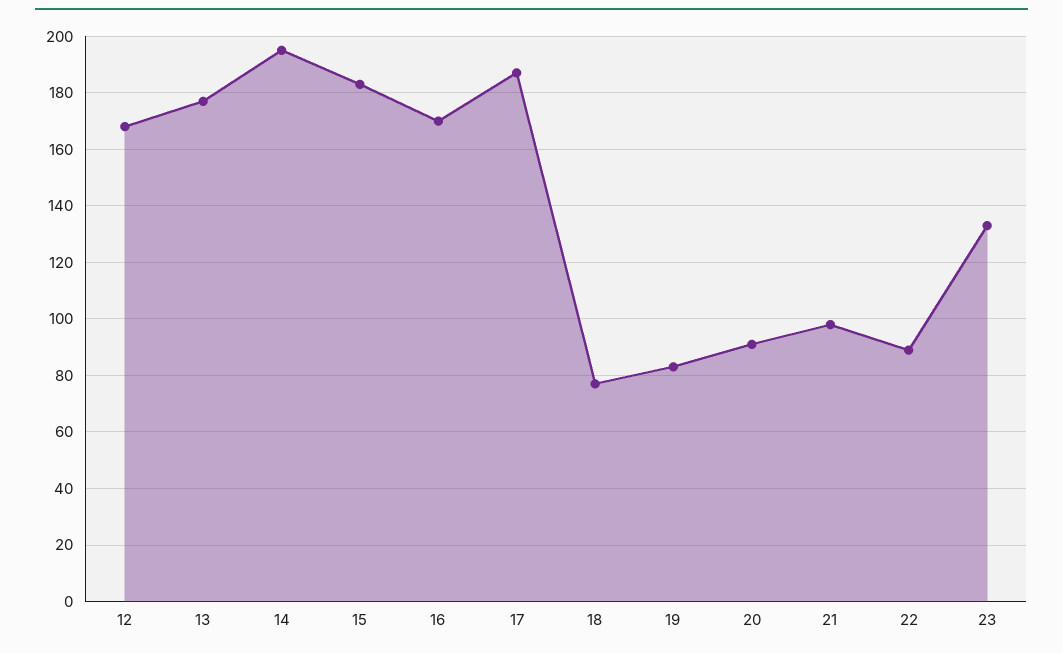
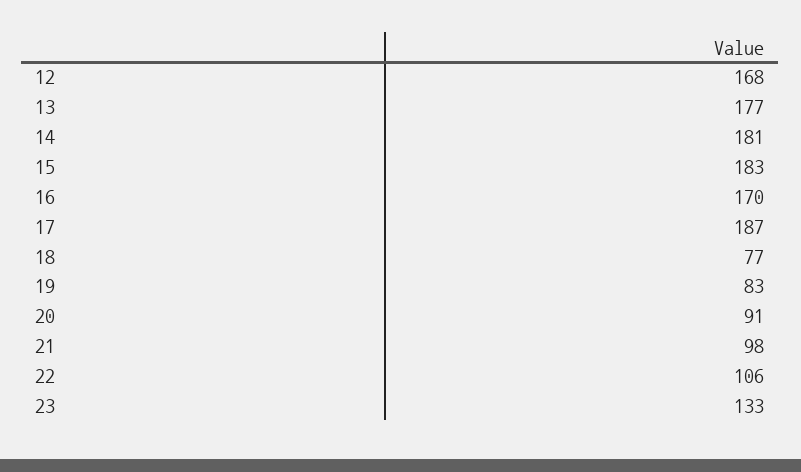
  {
    "12": 168,
    "13": 177,
-   "14": 195,
+   "14": 181,
    "15": 183,
    "16": 170,
    "17": 187,
    "18": 77,
    "19": 83,
    "20": 91,
    "21": 98,
-   "22": 90,
+   "22": 106,
    "23": 133
  }

